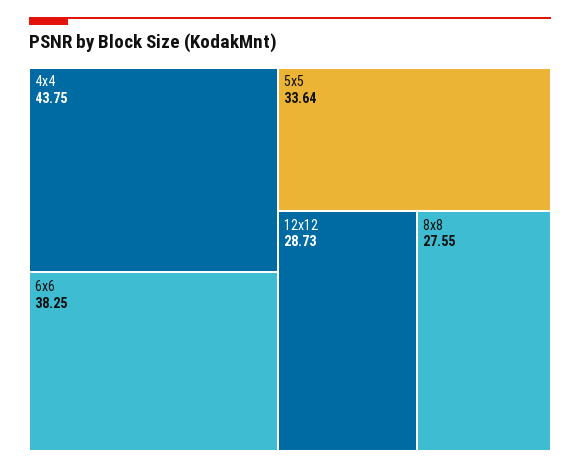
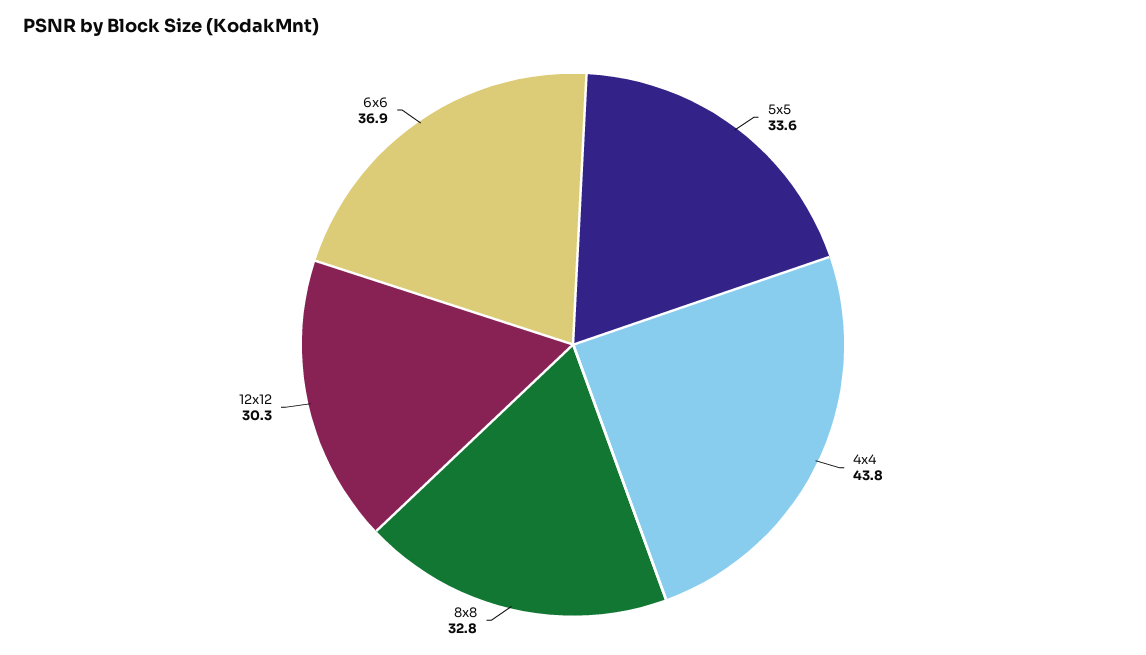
  {
    "4x4": 43.75,
-   "6x6": 38.25,
+   "6x6": 36.9,
    "5x5": 33.64,
-   "12x12": 28.73,
+   "12x12": 30.3,
-   "8x8": 27.55
+   "8x8": 32.8
  }

